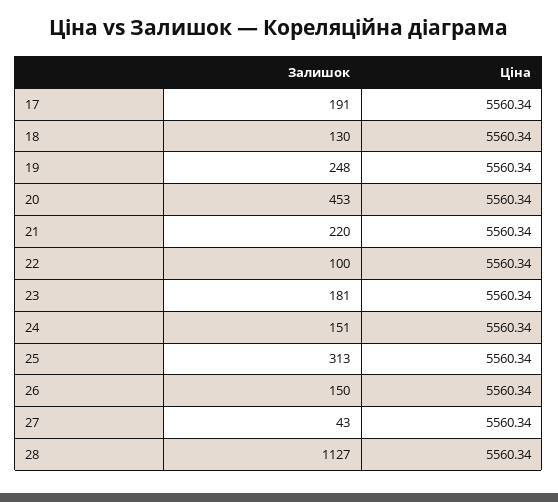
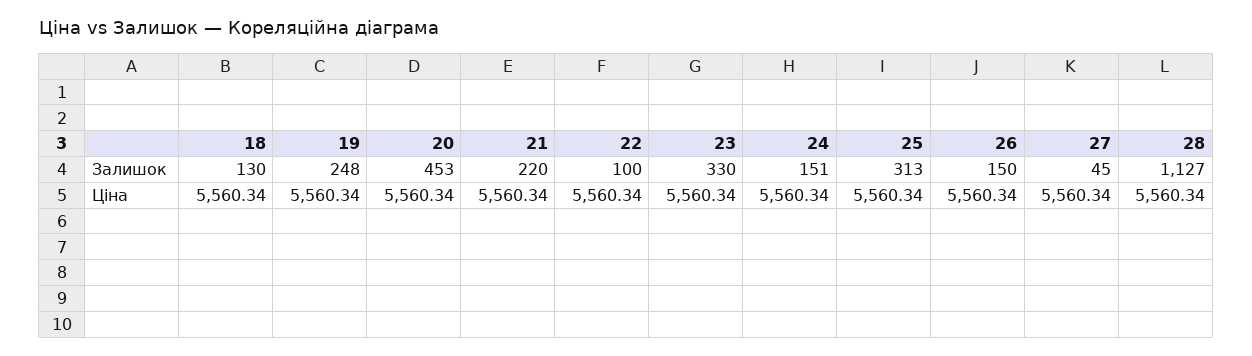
  {
    "Залишок": {
-     "17": 191,
      "18": 130,
      "19": 248,
      "20": 453,
      "21": 220,
      "22": 100,
-     "23": 181,
+     "23": 330,
      "24": 151,
      "25": 313,
      "26": 150,
-     "27": 43,
+     "27": 45,
      "28": 1127
    },
    "Ціна": {
-     "17": 5560.34,
      "18": 5560.34,
      "19": 5560.34,
      "20": 5560.34,
      "21": 5560.34,
      "22": 5560.34,
      "23": 5560.34,
      "24": 5560.34,
      "25": 5560.34,
      "26": 5560.34,
      "27": 5560.34,
      "28": 5560.34
    }
  }

